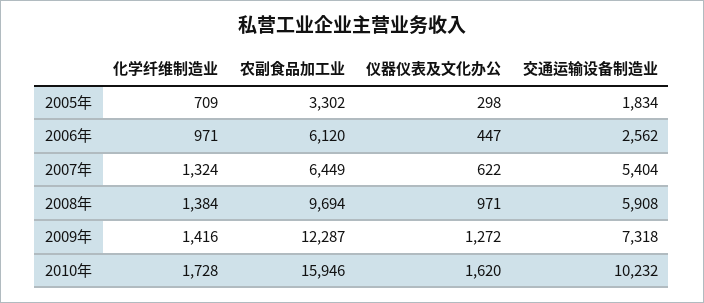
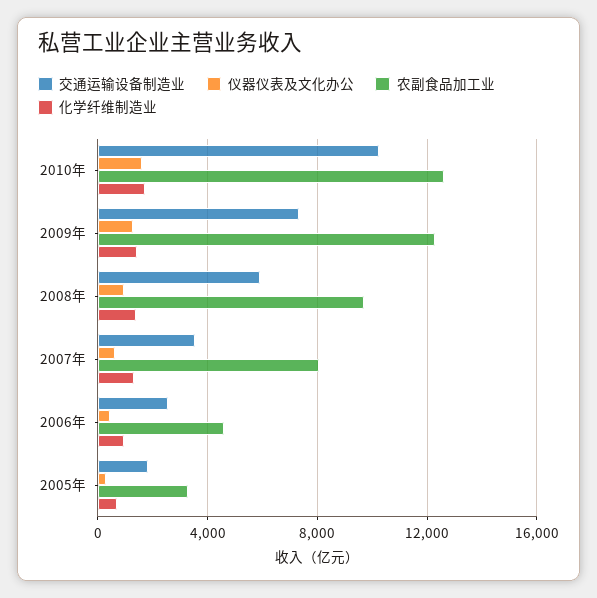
  {
    "化学纤维制造业": {
      "2005年": 709,
      "2006年": 971,
      "2007年": 1324,
      "2008年": 1384,
      "2009年": 1416,
      "2010年": 1728
    },
    "农副食品加工业": {
      "2005年": 3302,
-     "2006年": 6120,
+     "2006年": 4500,
-     "2007年": 6449,
+     "2007年": 8000,
      "2008年": 9694,
      "2009年": 12287,
-     "2010年": 15946
+     "2010年": 12500
    },
    "仪器仪表及文化办公": {
      "2005年": 298,
      "2006年": 447,
      "2007年": 622,
      "2008年": 971,
      "2009年": 1272,
      "2010年": 1620
    },
    "交通运输设备制造业": {
      "2005年": 1834,
      "2006年": 2562,
-     "2007年": 5404,
+     "2007年": 3500,
      "2008年": 5908,
      "2009年": 7318,
      "2010年": 10232
    }
  }

